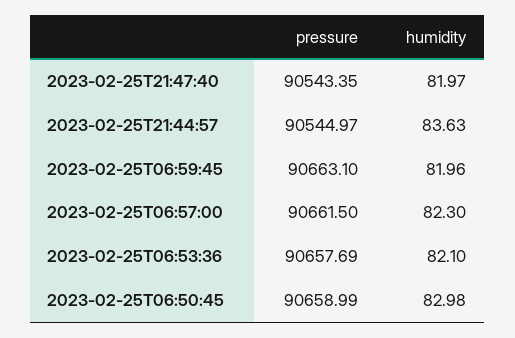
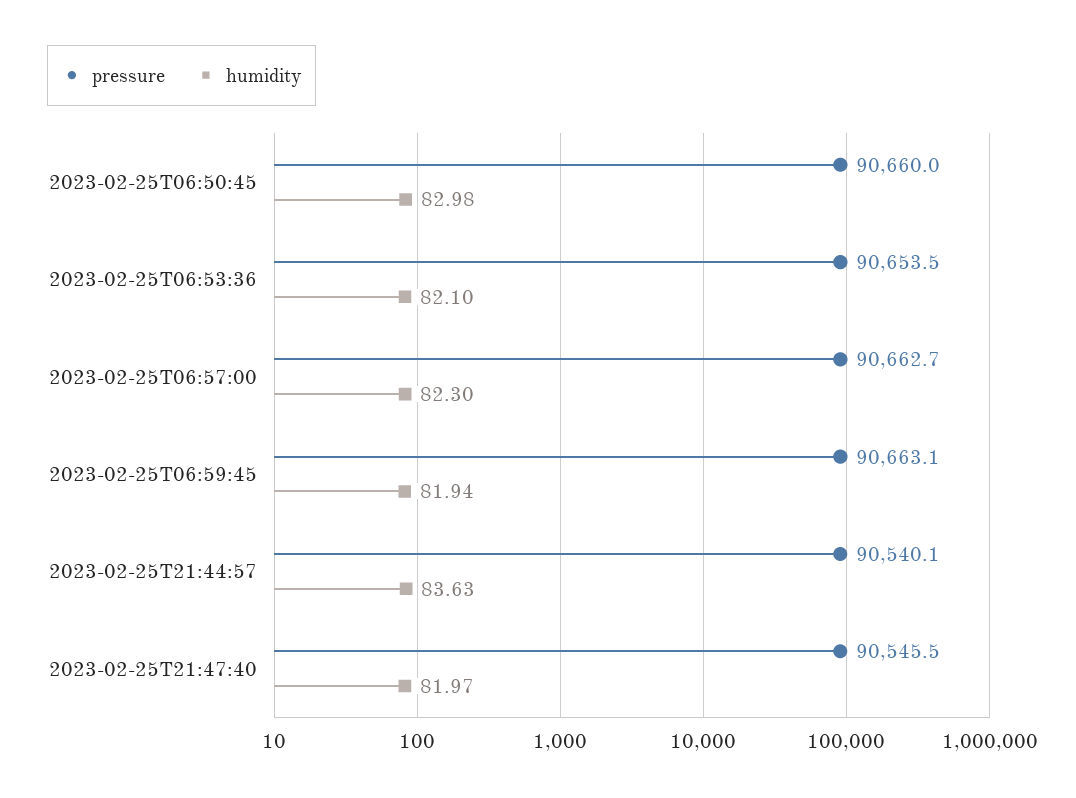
  {
    "pressure": {
-     "2023-02-25T21:47:40": 90543.35,
+     "2023-02-25T21:47:40": 90545.5,
-     "2023-02-25T21:44:57": 90544.97,
+     "2023-02-25T21:44:57": 90540.1,
      "2023-02-25T06:59:45": 90663.1,
-     "2023-02-25T06:57:00": 90661.5,
+     "2023-02-25T06:57:00": 90662.7,
-     "2023-02-25T06:53:36": 90657.69,
+     "2023-02-25T06:53:36": 90653.5,
-     "2023-02-25T06:50:45": 90658.99
+     "2023-02-25T06:50:45": 90660
    },
    "humidity": {
      "2023-02-25T21:47:40": 81.97,
      "2023-02-25T21:44:57": 83.63,
-     "2023-02-25T06:59:45": 81.96,
+     "2023-02-25T06:59:45": 81.94,
      "2023-02-25T06:57:00": 82.3,
      "2023-02-25T06:53:36": 82.1,
      "2023-02-25T06:50:45": 82.98
    }
  }

